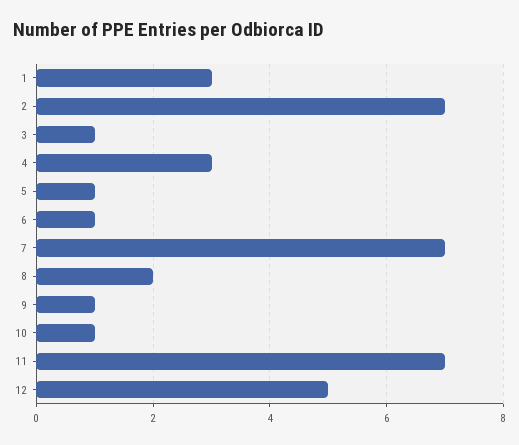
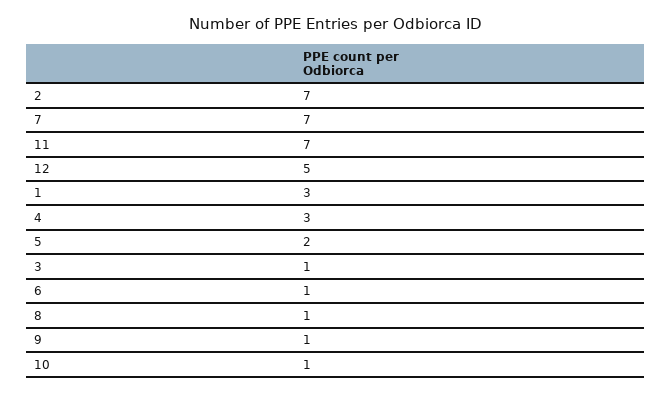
  {
    "1": 3,
    "2": 7,
    "3": 1,
    "4": 3,
-   "5": 1,
+   "5": 2,
    "6": 1,
    "7": 7,
-   "8": 2,
+   "8": 1,
    "9": 1,
    "10": 1,
    "11": 7,
    "12": 5
  }

